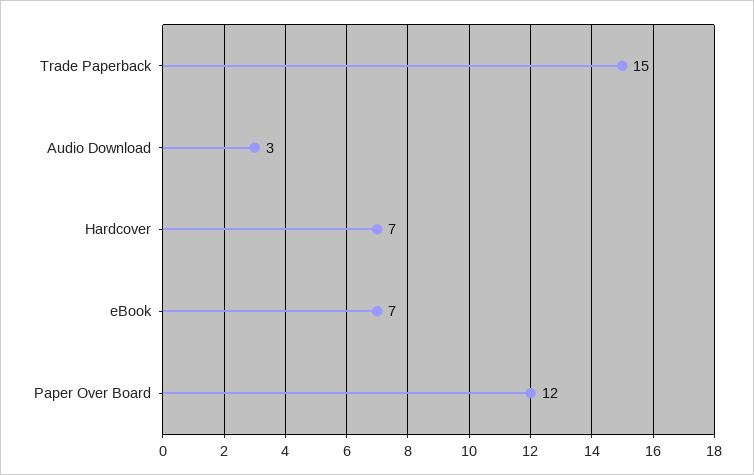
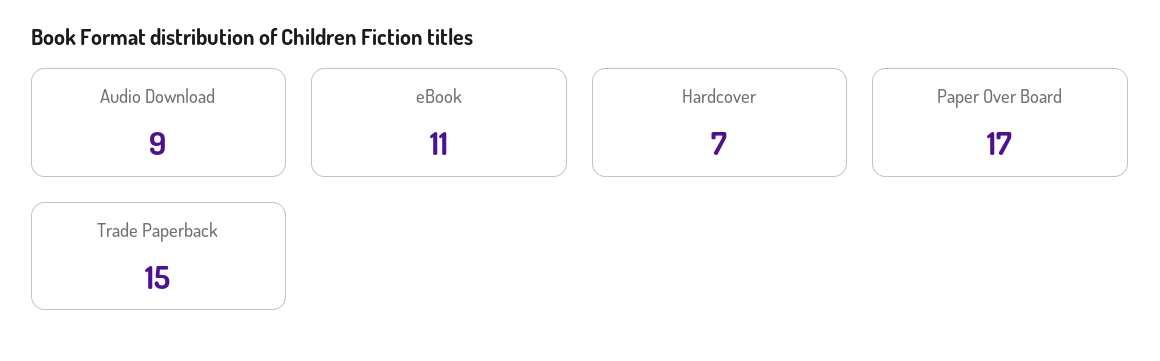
  {
    "Trade Paperback": 15,
-   "Audio Download": 3,
+   "Audio Download": 9,
    "Hardcover": 7,
-   "eBook": 7,
+   "eBook": 11,
-   "Paper Over Board": 12
+   "Paper Over Board": 17
  }

